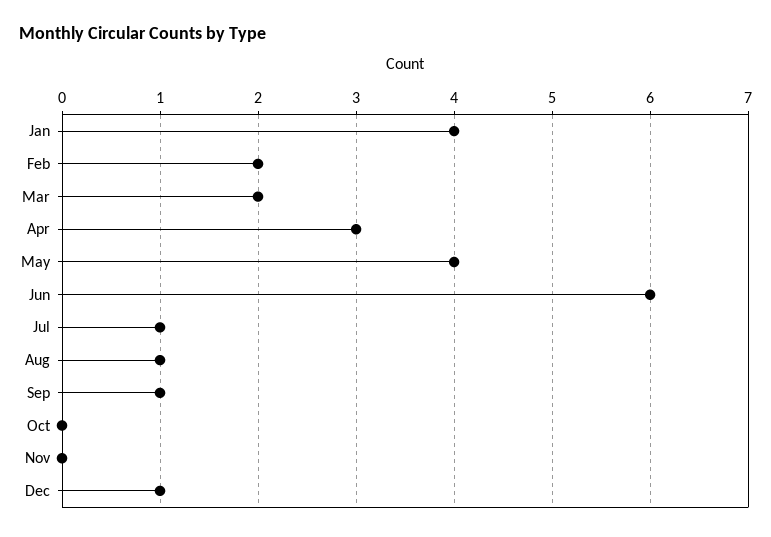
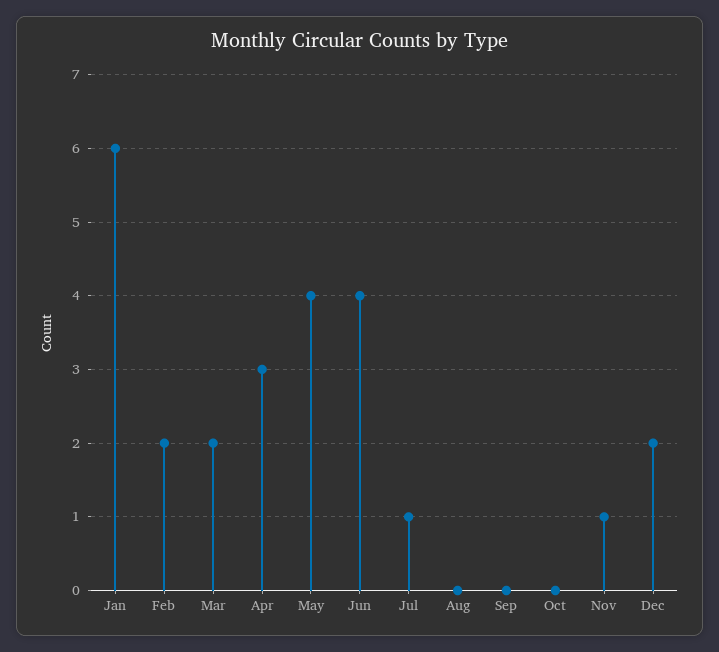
  {
-   "Jan": 4,
+   "Jan": 6,
    "Feb": 2,
    "Mar": 2,
    "Apr": 3,
    "May": 4,
-   "Jun": 6,
+   "Jun": 4,
    "Jul": 1,
-   "Aug": 1,
+   "Aug": 0,
-   "Sep": 1,
+   "Sep": 0,
    "Oct": 0,
-   "Nov": 0,
+   "Nov": 1,
-   "Dec": 1
+   "Dec": 2
  }

